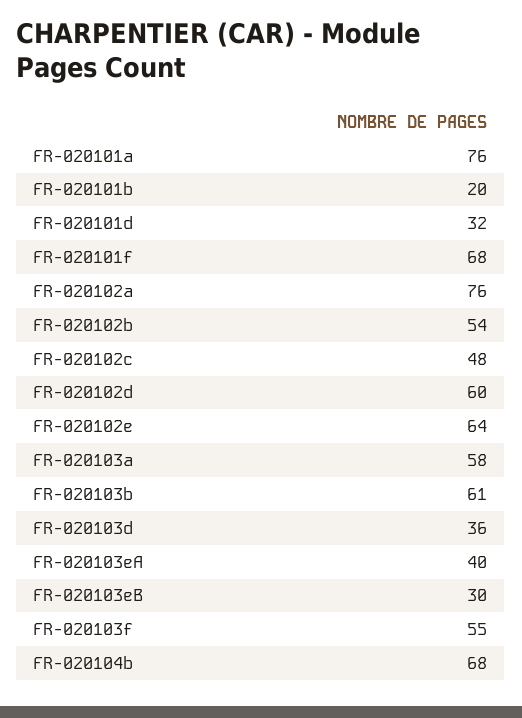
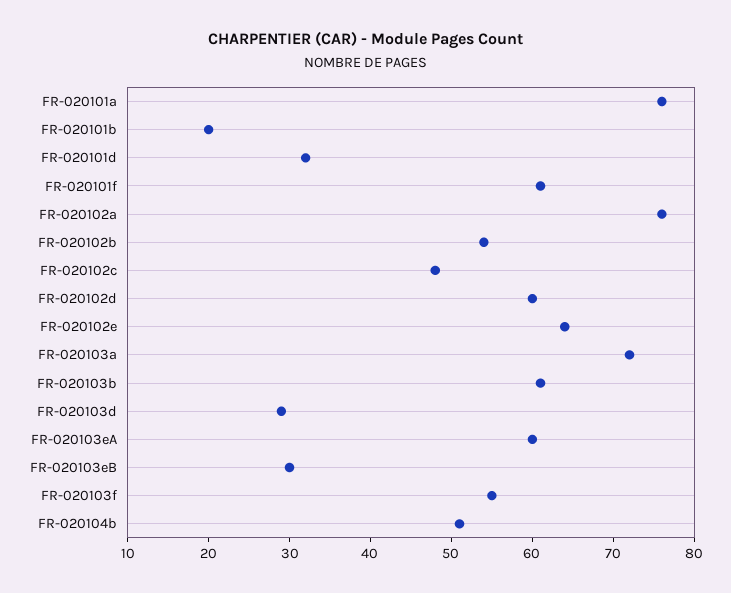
  {
    "FR-020101a": 76,
    "FR-020101b": 20,
    "FR-020101d": 32,
-   "FR-020101f": 68,
+   "FR-020101f": 61,
    "FR-020102a": 76,
    "FR-020102b": 54,
    "FR-020102c": 48,
    "FR-020102d": 60,
    "FR-020102e": 64,
-   "FR-020103a": 58,
+   "FR-020103a": 72,
    "FR-020103b": 61,
-   "FR-020103d": 36,
+   "FR-020103d": 29,
-   "FR-020103eA": 40,
+   "FR-020103eA": 60,
    "FR-020103eB": 30,
    "FR-020103f": 55,
-   "FR-020104b": 68
+   "FR-020104b": 51
  }

